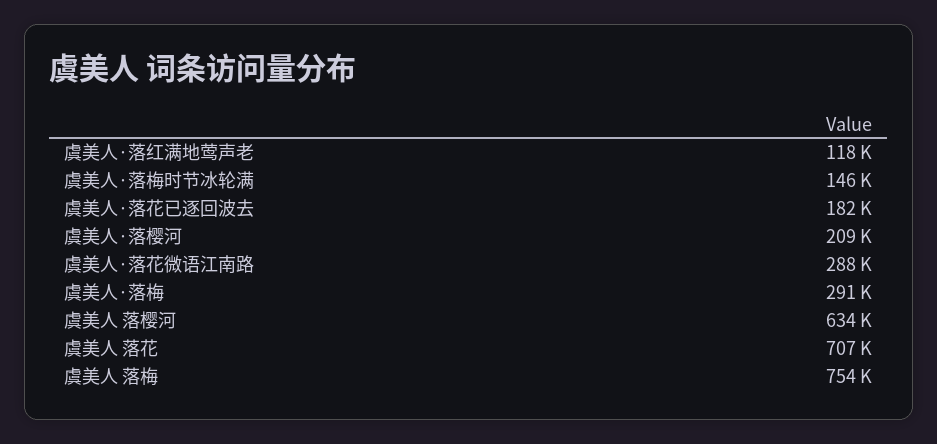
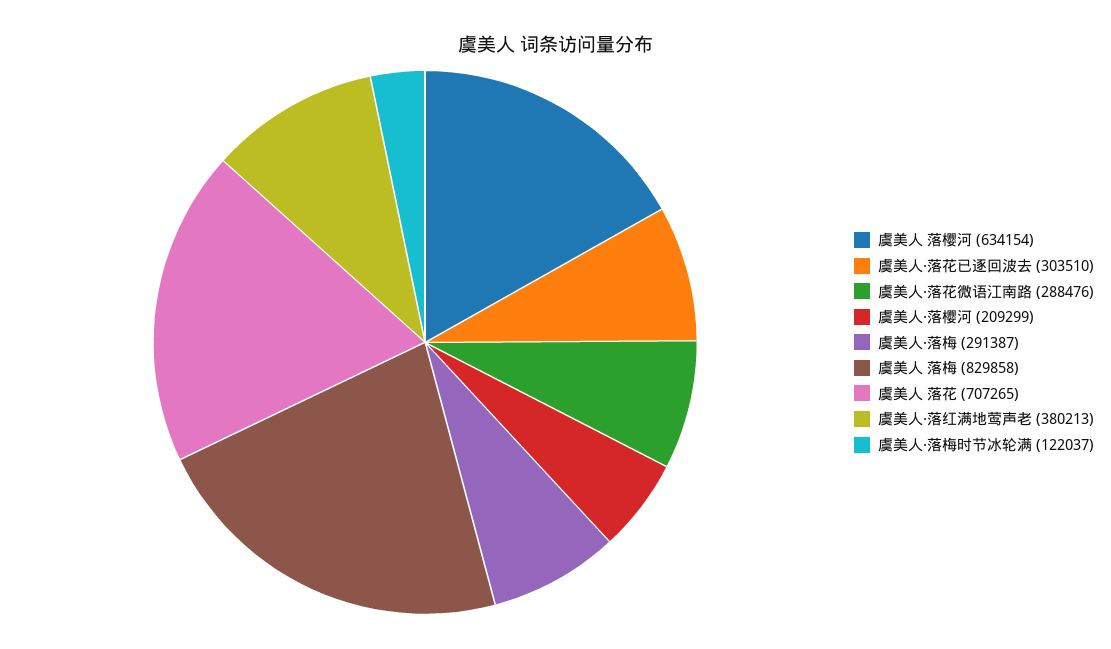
  {
-   "虞美人·落红满地莺声老": 118000,
+   "虞美人·落红满地莺声老": 380213,
-   "虞美人·落梅时节冰轮满": 146000,
+   "虞美人·落梅时节冰轮满": 122037,
-   "虞美人·落花已逐回波去": 182000,
+   "虞美人·落花已逐回波去": 303510,
    "虞美人·落樱河": 209299,
    "虞美人·落花微语江南路": 288476,
    "虞美人·落梅": 291387,
    "虞美人 落樱河": 634154,
    "虞美人 落花": 707265,
-   "虞美人 落梅": 754000
+   "虞美人 落梅": 829858
  }

